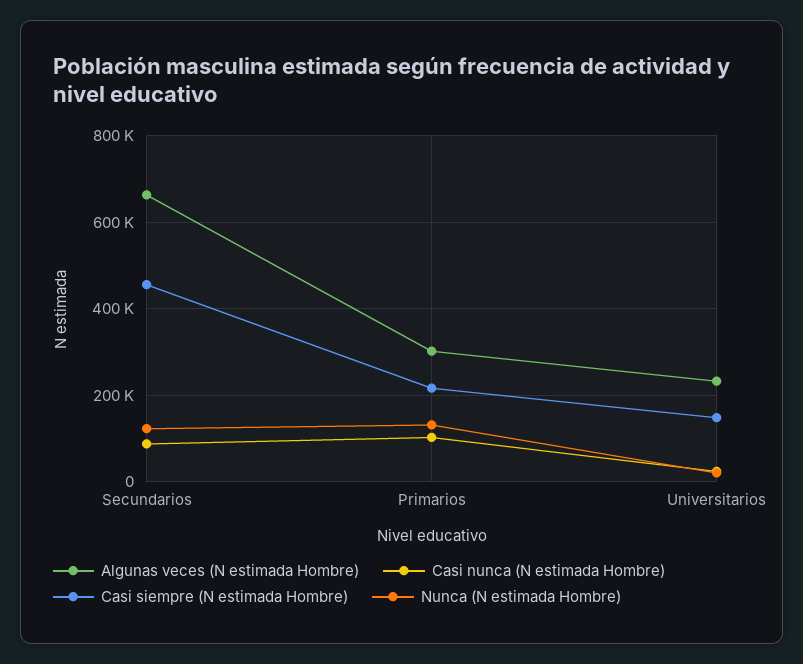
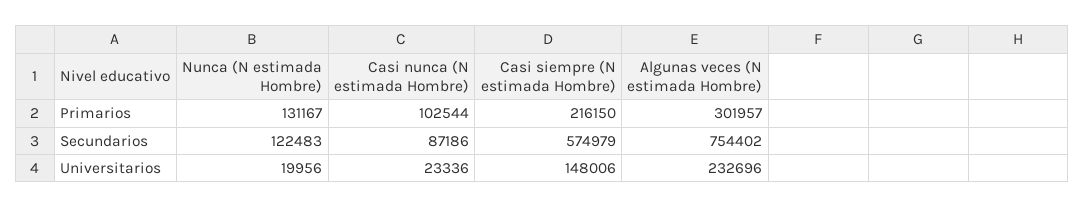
  {
    "Algunas veces (N estimada Hombre)": {
-     "Secundarios": 660000,
+     "Secundarios": 754402,
      "Primarios": 301957,
      "Universitarios": 232696
    },
    "Casi nunca (N estimada Hombre)": {
      "Secundarios": 87186,
      "Primarios": 102544,
      "Universitarios": 23336
    },
    "Casi siempre (N estimada Hombre)": {
-     "Secundarios": 460000,
+     "Secundarios": 574979,
      "Primarios": 216150,
      "Universitarios": 148006
    },
    "Nunca (N estimada Hombre)": {
      "Secundarios": 122483,
      "Primarios": 131167,
      "Universitarios": 19956
    }
  }

